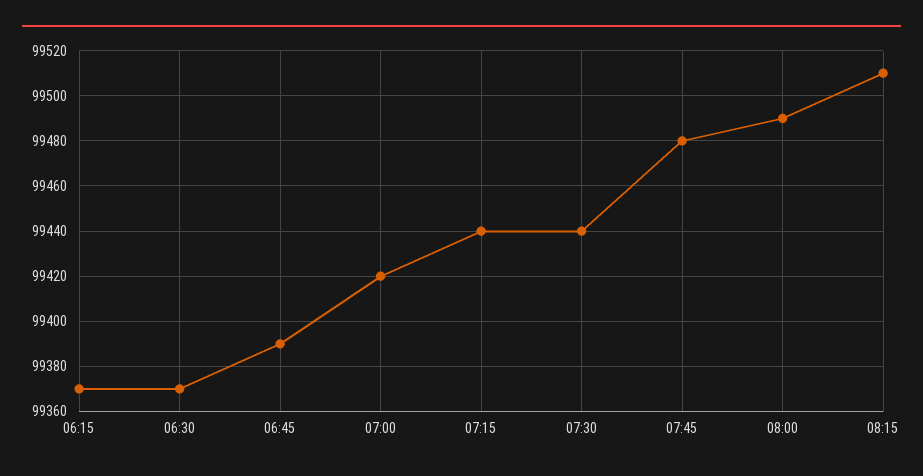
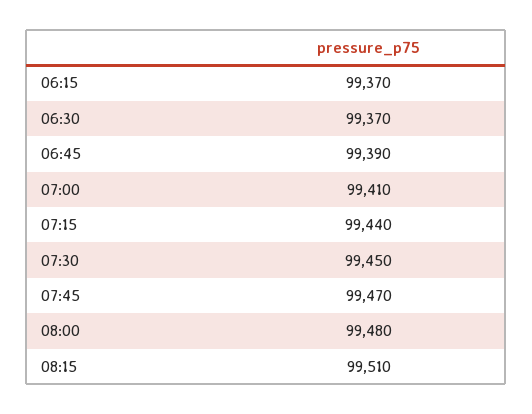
  {
    "06:15": 99370,
    "06:30": 99370,
    "06:45": 99390,
-   "07:00": 99420,
+   "07:00": 99410,
    "07:15": 99440,
-   "07:30": 99440,
+   "07:30": 99450,
-   "07:45": 99480,
+   "07:45": 99470,
-   "08:00": 99490,
+   "08:00": 99480,
    "08:15": 99510
  }

